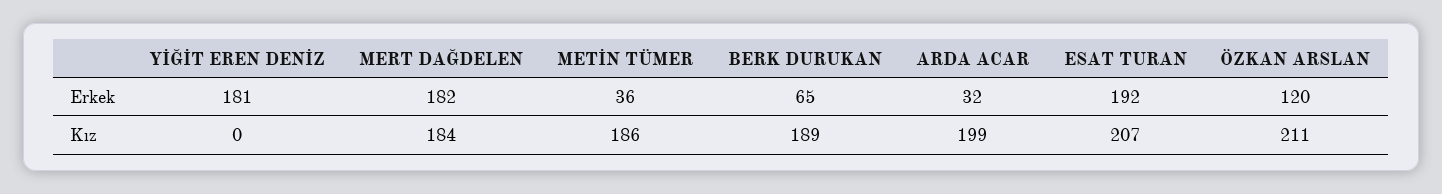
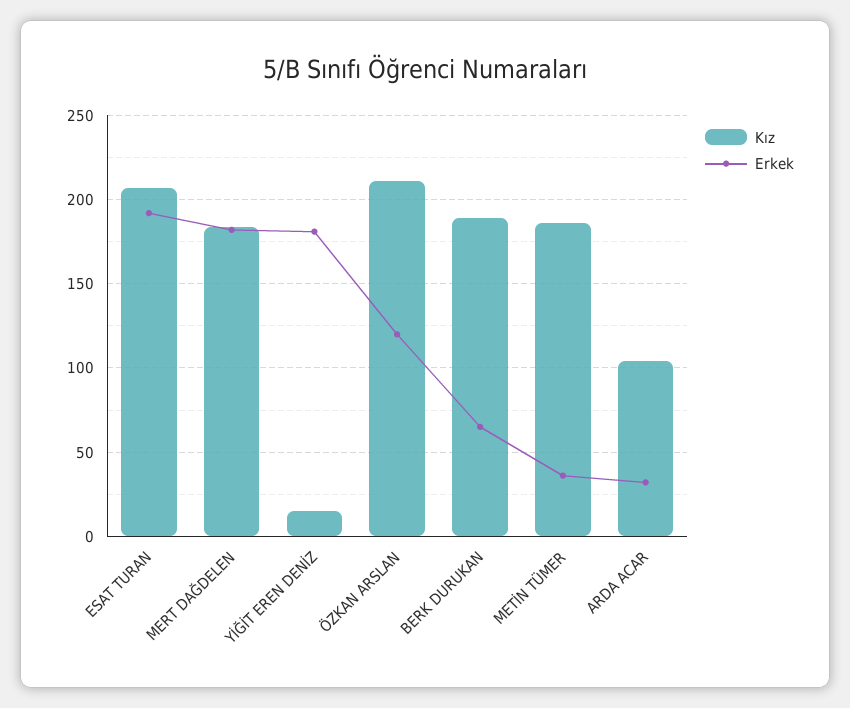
  {
    "Erkek": {
      "YİĞİT EREN DENİZ": 181,
      "MERT DAĞDELEN": 182,
      "METİN TÜMER": 36,
      "BERK DURUKAN": 65,
      "ARDA ACAR": 32,
      "ESAT TURAN": 192,
      "ÖZKAN ARSLAN": 120
    },
    "Kız": {
-     "YİĞİT EREN DENİZ": 0,
+     "YİĞİT EREN DENİZ": 15,
      "MERT DAĞDELEN": 184,
      "METİN TÜMER": 186,
      "BERK DURUKAN": 189,
-     "ARDA ACAR": 199,
+     "ARDA ACAR": 105,
      "ESAT TURAN": 207,
      "ÖZKAN ARSLAN": 211
    }
  }

